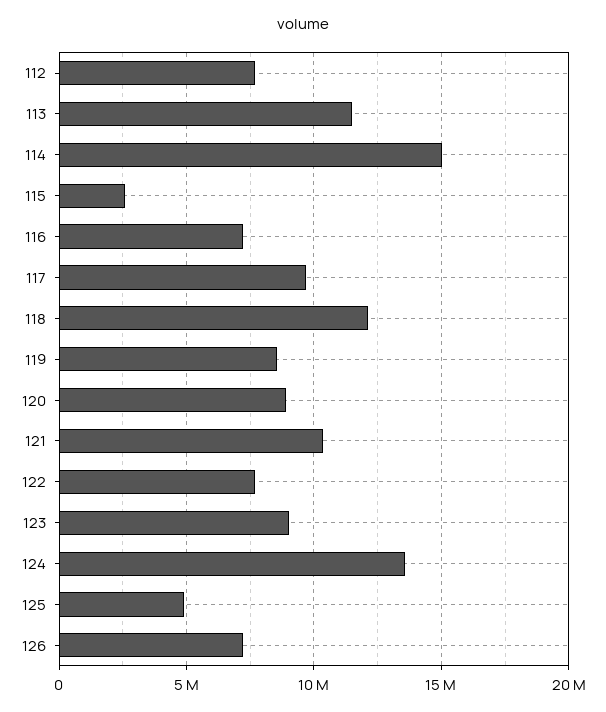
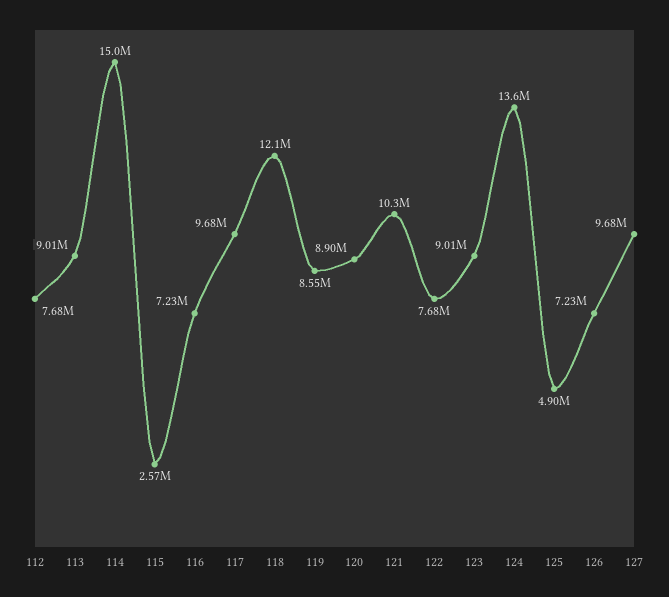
  {
    "112": 7680000,
-   "113": 11500000,
+   "113": 9010000,
    "114": 15000000,
    "115": 2570000,
    "116": 7230000,
    "117": 9680000,
    "118": 12100000,
    "119": 8550000,
    "120": 8900000,
    "121": 10300000,
    "122": 7680000,
    "123": 9010000,
    "124": 13600000,
    "125": 4900000,
-   "126": 7230000
+   "126": 7230000,
+   "127": 9680000
  }

